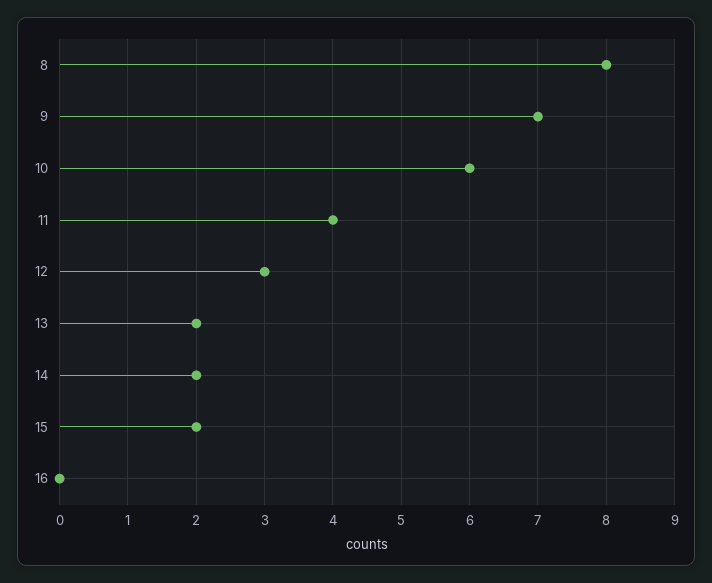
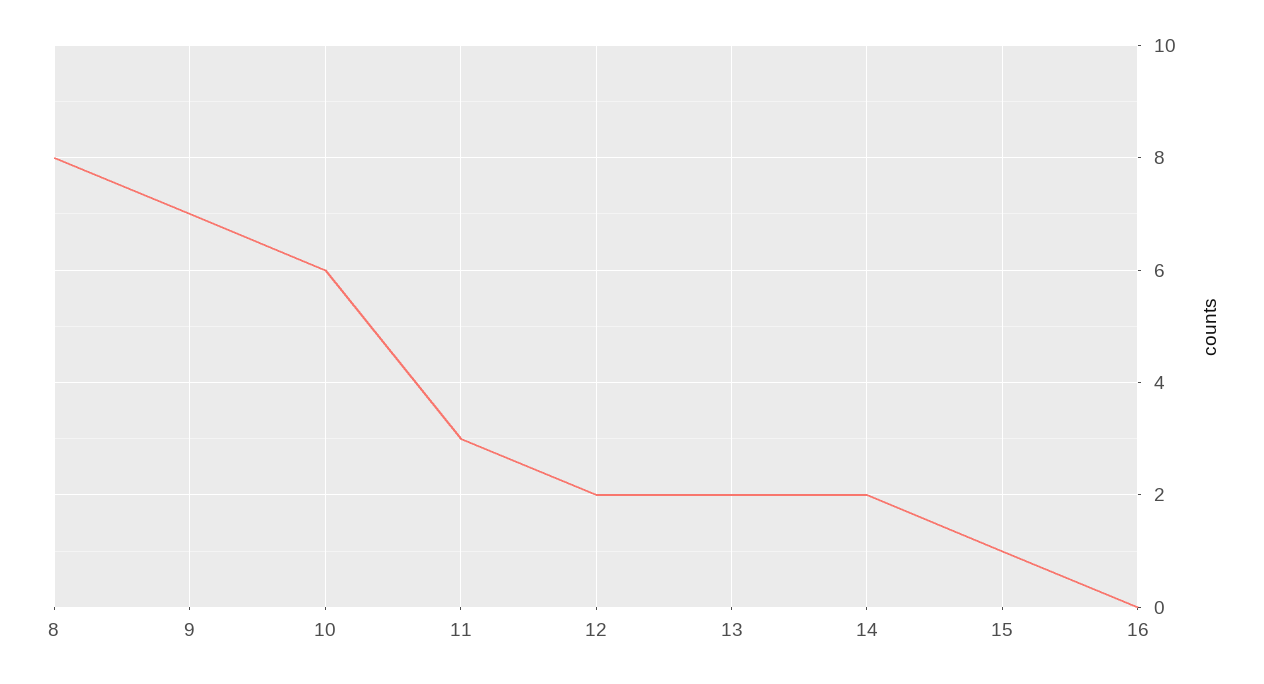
  {
    "8": 8,
    "9": 7,
    "10": 6,
-   "11": 4,
+   "11": 3,
-   "12": 3,
+   "12": 2,
    "13": 2,
    "14": 2,
-   "15": 2,
+   "15": 1,
    "16": 0
  }

